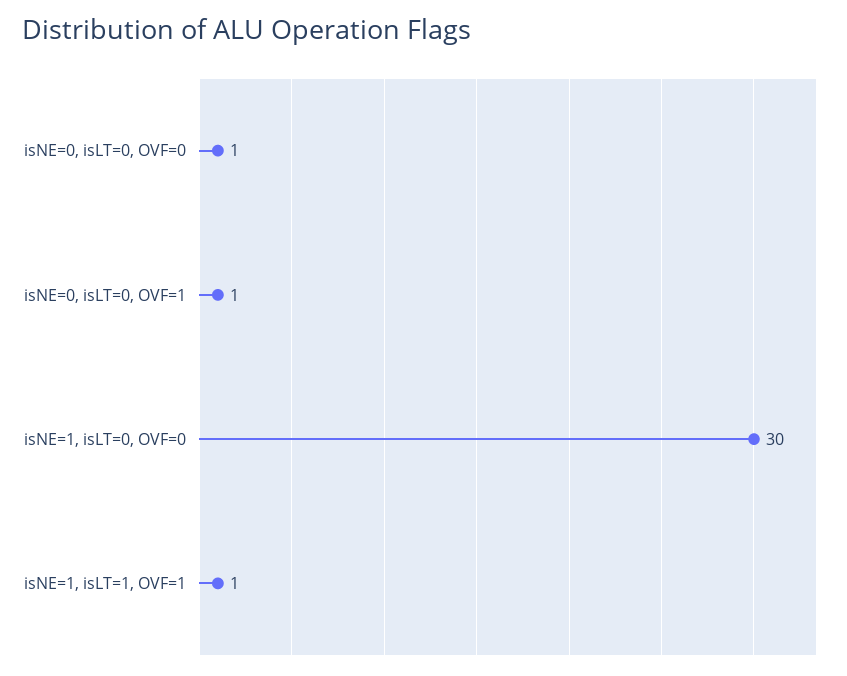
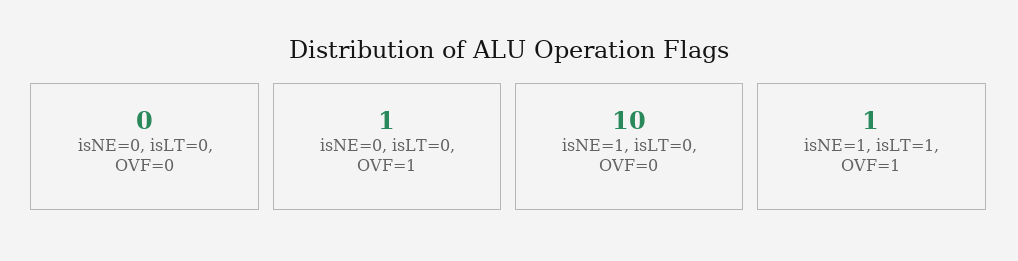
  {
-   "isNE=0, isLT=0, OVF=0": 1,
+   "isNE=0, isLT=0, OVF=0": 0,
    "isNE=0, isLT=0, OVF=1": 1,
-   "isNE=1, isLT=0, OVF=0": 30,
+   "isNE=1, isLT=0, OVF=0": 10,
    "isNE=1, isLT=1, OVF=1": 1
  }

